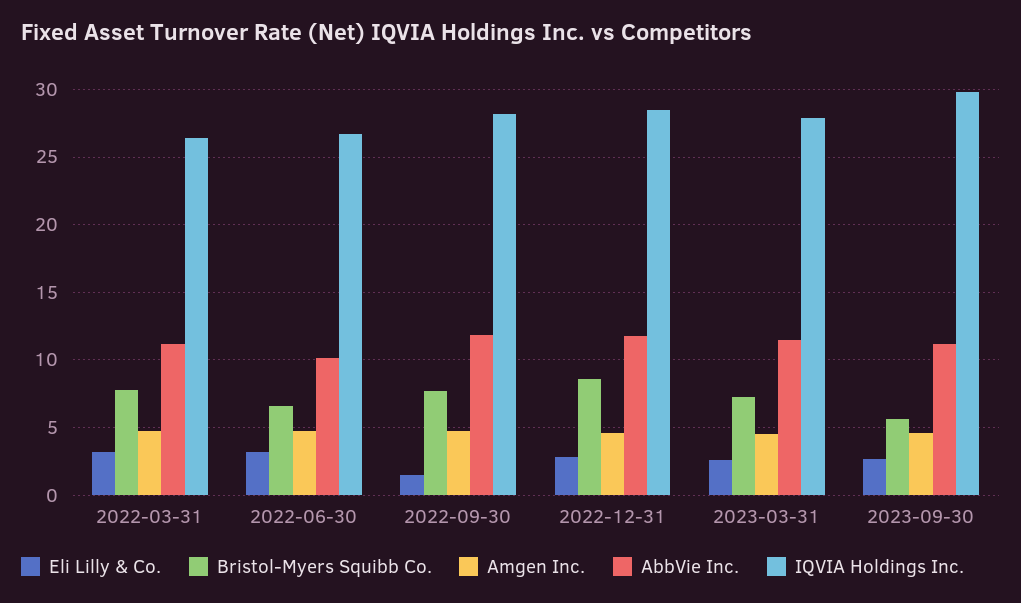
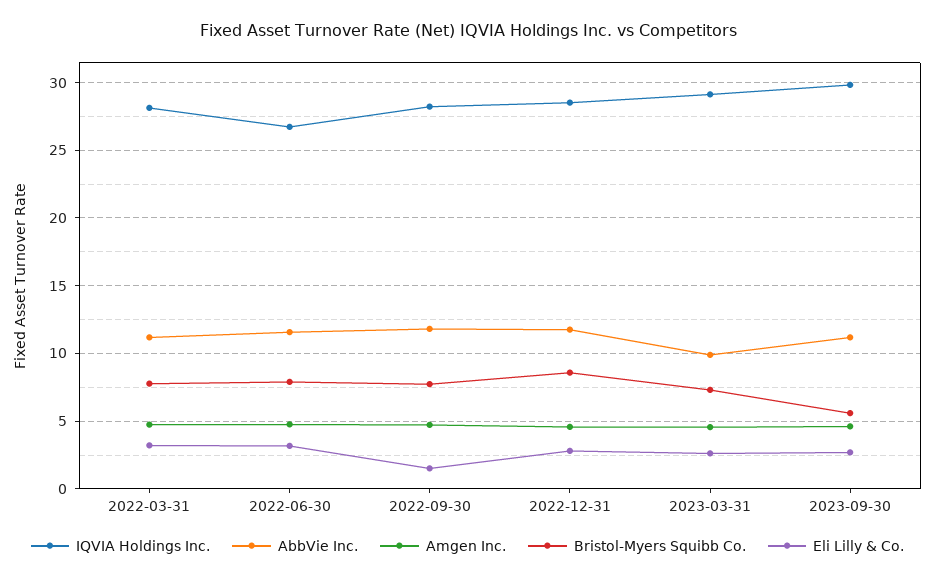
  {
    "Eli Lilly & Co.": {
      "2022-03-31": 3,
      "2022-06-30": 3,
      "2022-09-30": 1.5,
      "2022-12-31": 3,
      "2023-03-31": 2.5,
      "2023-09-30": 2.5
    },
    "Bristol-Myers Squibb Co.": {
      "2022-03-31": 8,
-     "2022-06-30": 6.5,
+     "2022-06-30": 8,
      "2022-09-30": 7.5,
      "2022-12-31": 8.5,
      "2023-03-31": 7.5,
      "2023-09-30": 5.5
    },
    "Amgen Inc.": {
      "2022-03-31": 5,
      "2022-06-30": 5,
      "2022-09-30": 4.5,
      "2022-12-31": 4.5,
      "2023-03-31": 4.5,
      "2023-09-30": 4.5
    },
    "AbbVie Inc.": {
      "2022-03-31": 11,
-     "2022-06-30": 10,
+     "2022-06-30": 11.5,
      "2022-09-30": 12,
      "2022-12-31": 12,
-     "2023-03-31": 11.5,
+     "2023-03-31": 10,
      "2023-09-30": 11
    },
    "IQVIA Holdings Inc.": {
-     "2022-03-31": 26.5,
+     "2022-03-31": 28,
      "2022-06-30": 26.5,
      "2022-09-30": 28,
      "2022-12-31": 28.5,
-     "2023-03-31": 28,
+     "2023-03-31": 29,
      "2023-09-30": 30
    }
  }

